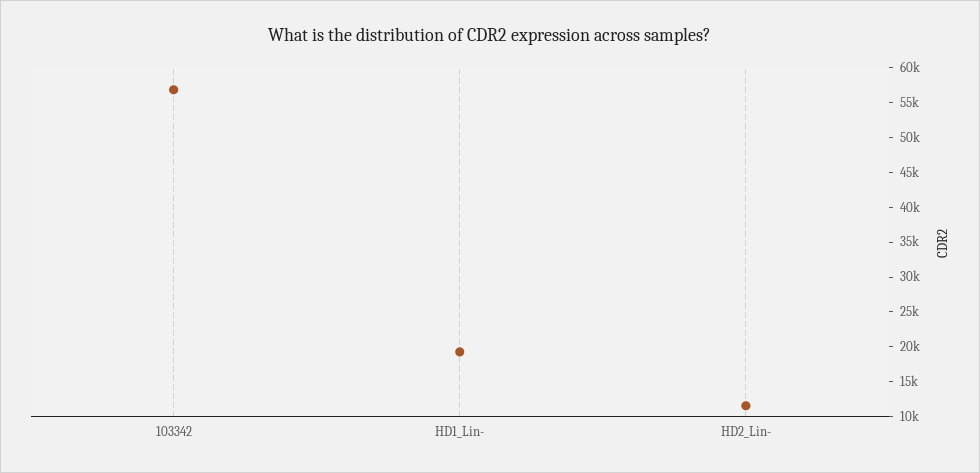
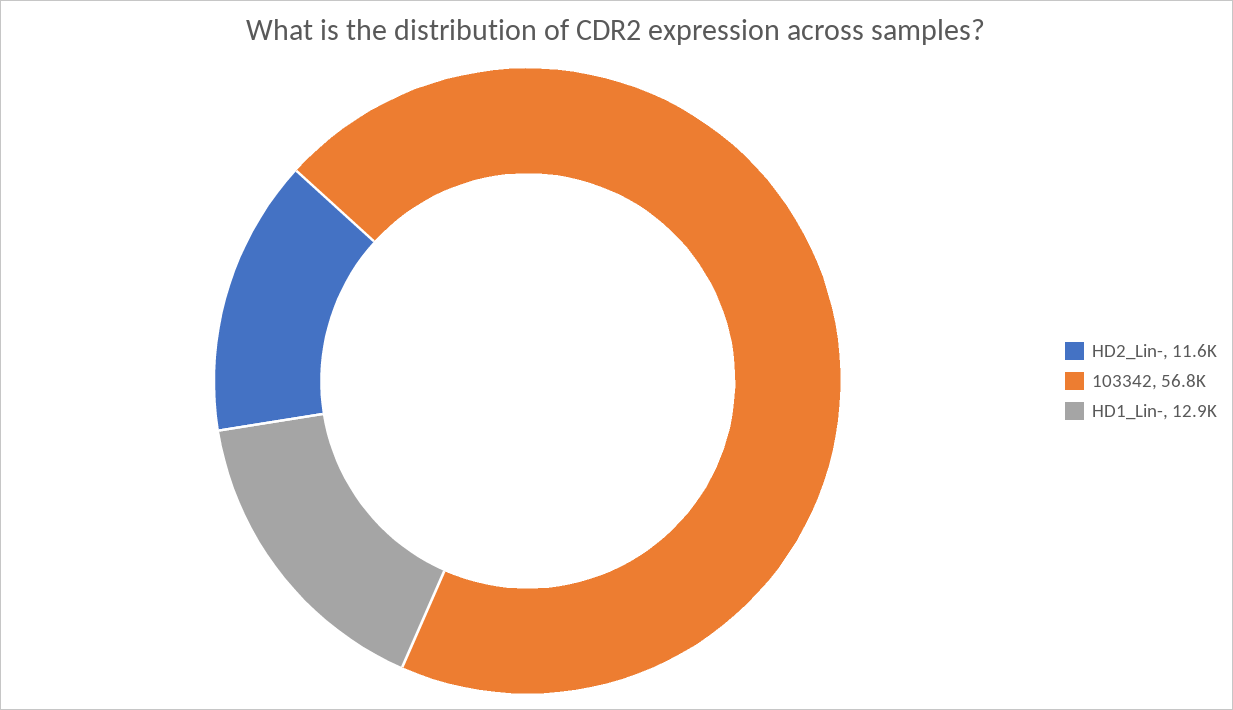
  {
    "103342": 56800,
-   "HD1_Lin-": 20000,
+   "HD1_Lin-": 12900,
    "HD2_Lin-": 11600
  }

